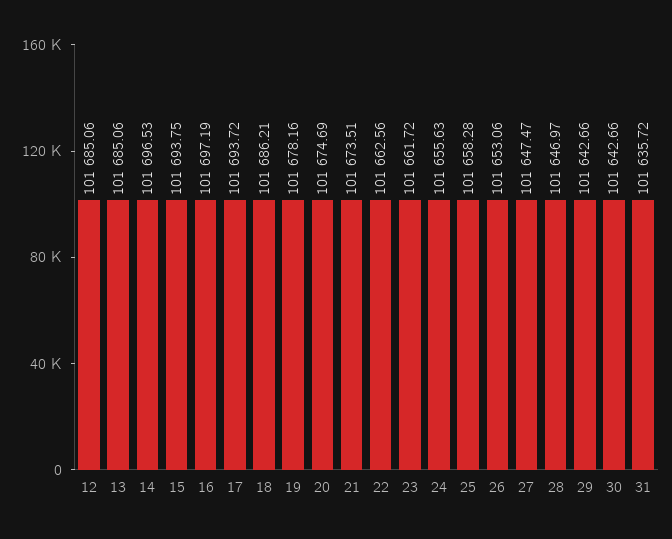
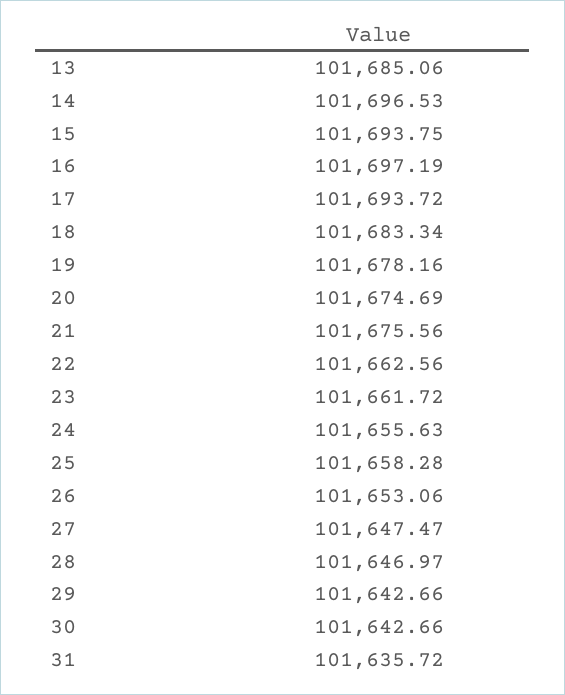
  {
-   "12": 101685.06,
    "13": 101685.06,
    "14": 101696.53,
    "15": 101693.75,
    "16": 101697.19,
    "17": 101693.72,
-   "18": 101686.21,
+   "18": 101683.34,
    "19": 101678.16,
    "20": 101674.69,
-   "21": 101673.51,
+   "21": 101675.56,
    "22": 101662.56,
    "23": 101661.72,
    "24": 101655.63,
    "25": 101658.28,
    "26": 101653.06,
    "27": 101647.47,
    "28": 101646.97,
    "29": 101642.66,
    "30": 101642.66,
    "31": 101635.72
  }

